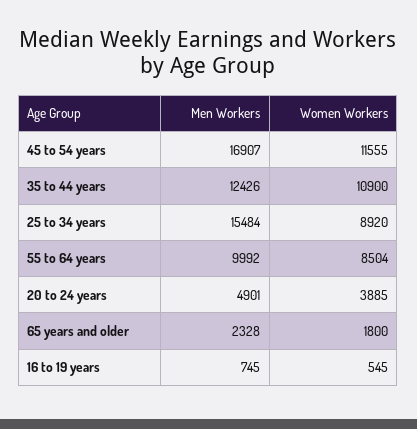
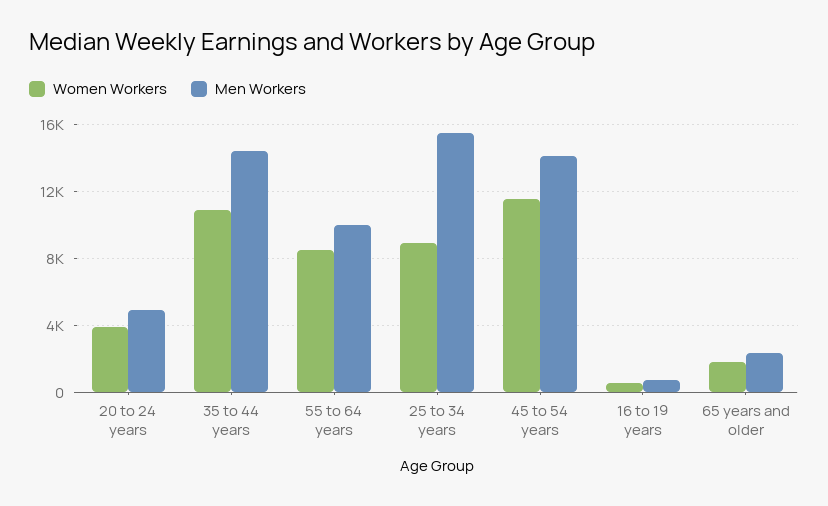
  {
    "Men Workers": {
-     "45 to 54 years": 16907,
+     "45 to 54 years": 14000,
-     "35 to 44 years": 12426,
+     "35 to 44 years": 14500,
      "25 to 34 years": 15484,
      "55 to 64 years": 9992,
      "20 to 24 years": 4901,
      "65 years and older": 2328,
      "16 to 19 years": 745
    },
    "Women Workers": {
      "45 to 54 years": 11555,
      "35 to 44 years": 10900,
      "25 to 34 years": 8920,
      "55 to 64 years": 8504,
      "20 to 24 years": 3885,
      "65 years and older": 1800,
      "16 to 19 years": 545
    }
  }

